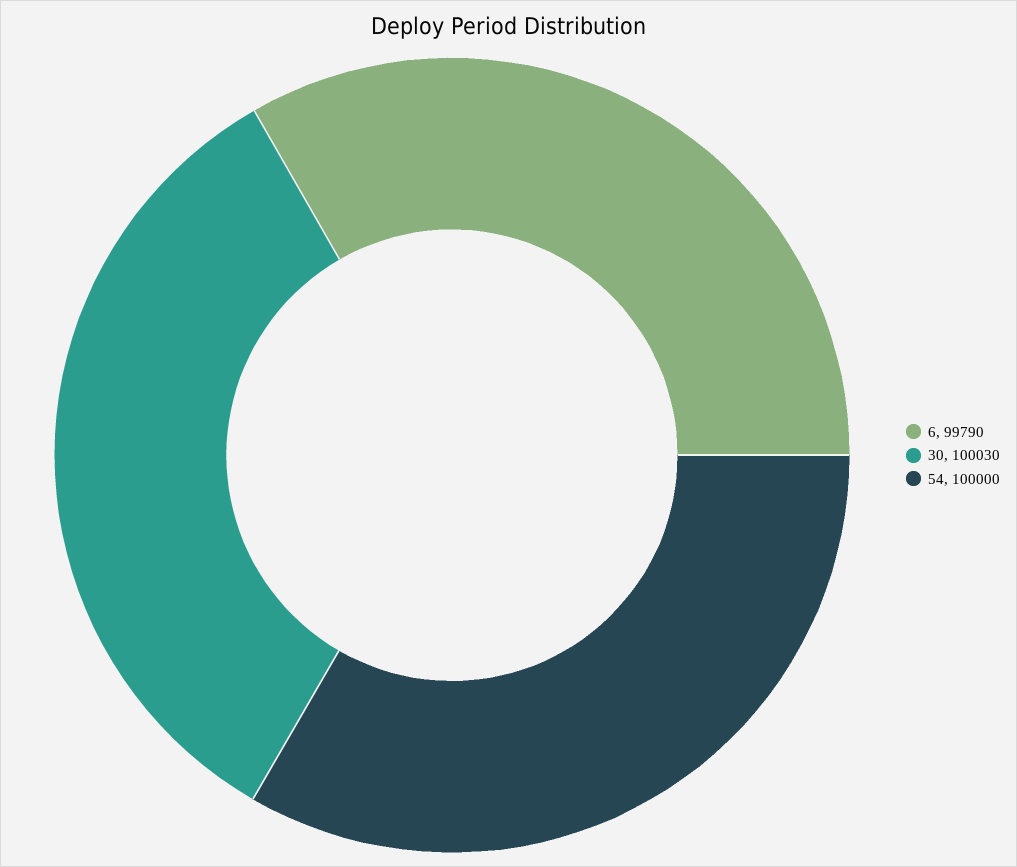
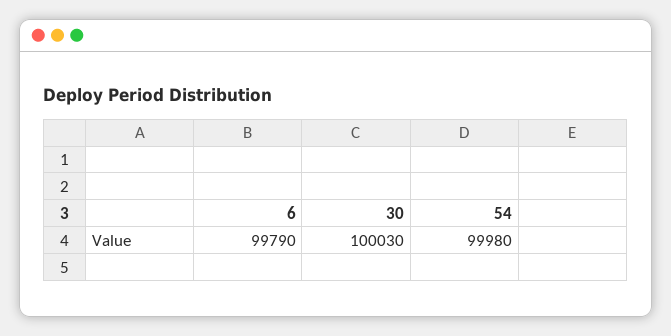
  {
    "6": 99790,
    "30": 100030,
-   "54": 100000
+   "54": 99980
  }

